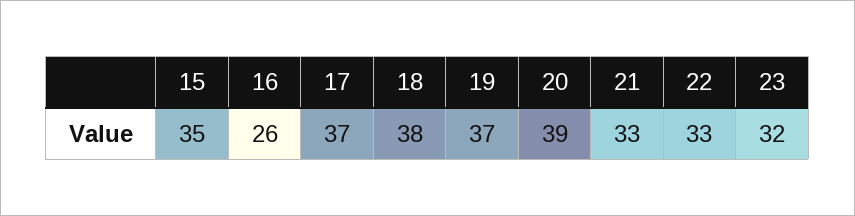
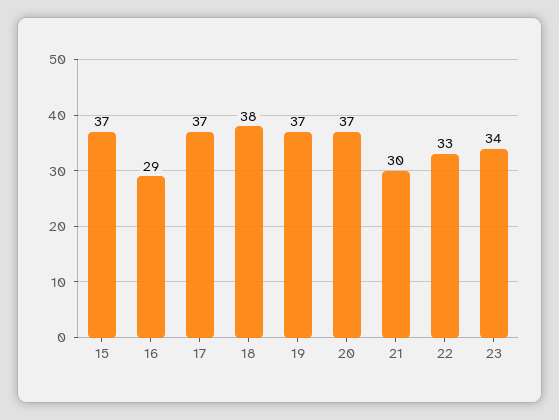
  {
-   "15": 35,
+   "15": 37,
-   "16": 26,
+   "16": 29,
    "17": 37,
    "18": 38,
    "19": 37,
-   "20": 39,
+   "20": 37,
-   "21": 33,
+   "21": 30,
    "22": 33,
-   "23": 32
+   "23": 34
  }

